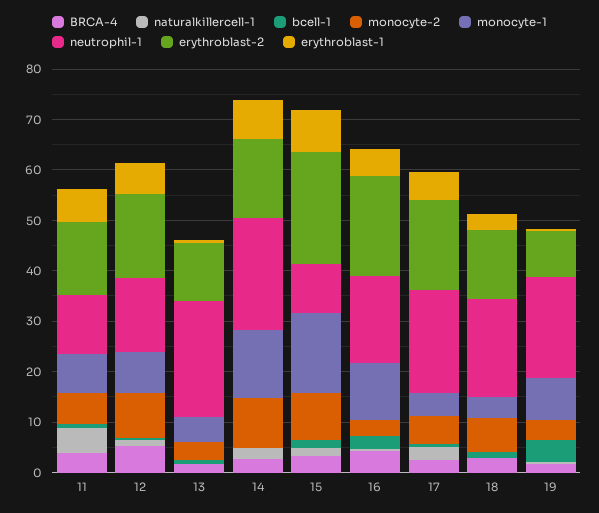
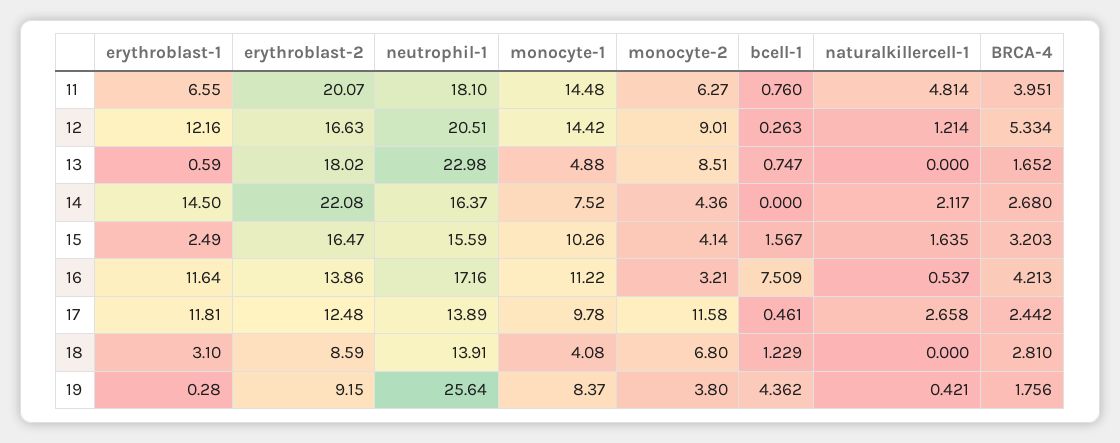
  {
    "BRCA-4": {
      "11": 3.951,
      "12": 5.334,
      "13": 1.652,
      "14": 2.68,
      "15": 3.203,
      "16": 4.213,
      "17": 2.442,
      "18": 2.81,
      "19": 1.756
    },
    "naturalkillercell-1": {
      "11": 4.814,
      "12": 1.214,
      "13": 0,
      "14": 2.117,
      "15": 1.635,
      "16": 0.537,
      "17": 2.658,
      "18": 0,
      "19": 0.421
    },
    "bcell-1": {
      "11": 0.76,
      "12": 0.263,
      "13": 0.747,
      "14": 0,
      "15": 1.567,
-     "16": 2,
+     "16": 7.509,
      "17": 0.461,
      "18": 1.229,
      "19": 4.362
    },
    "monocyte-2": {
      "11": 6.27,
      "12": 9.01,
-     "13": 4,
+     "13": 8.51,
-     "14": 10,
+     "14": 4.36,
-     "15": 10,
+     "15": 4.14,
      "16": 3.21,
-     "17": 6,
+     "17": 11.58,
      "18": 6.8,
      "19": 3.8
    },
    "monocyte-1": {
-     "11": 8,
+     "11": 14.48,
-     "12": 8,
+     "12": 14.42,
      "13": 4.88,
-     "14": 14,
+     "14": 7.52,
-     "15": 16,
+     "15": 10.26,
      "16": 11.22,
-     "17": 4,
+     "17": 9.78,
      "18": 4.08,
      "19": 8.37
    },
    "neutrophil-1": {
-     "11": 12,
+     "11": 18.1,
-     "12": 14,
+     "12": 20.51,
      "13": 22.98,
-     "14": 22,
+     "14": 16.37,
-     "15": 10,
+     "15": 15.59,
      "16": 17.16,
-     "17": 20,
+     "17": 13.89,
-     "18": 20,
+     "18": 13.91,
-     "19": 20
+     "19": 25.64
    },
    "erythroblast-2": {
-     "11": 14,
+     "11": 20.07,
      "12": 16.63,
-     "13": 12,
+     "13": 18.02,
-     "14": 16,
+     "14": 22.08,
-     "15": 22,
+     "15": 16.47,
-     "16": 20,
+     "16": 13.86,
-     "17": 18,
+     "17": 12.48,
-     "18": 14,
+     "18": 8.59,
      "19": 9.15
    },
    "erythroblast-1": {
      "11": 6.55,
-     "12": 6,
+     "12": 12.16,
      "13": 0.59,
-     "14": 8,
+     "14": 14.5,
-     "15": 8,
+     "15": 2.49,
-     "16": 6,
+     "16": 11.64,
-     "17": 6,
+     "17": 11.81,
      "18": 3.1,
      "19": 0.28
    }
  }

